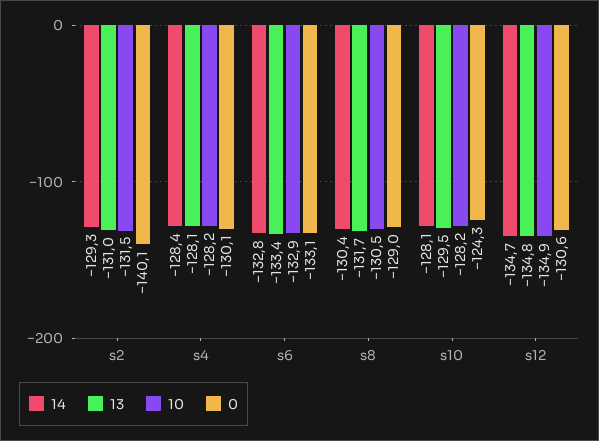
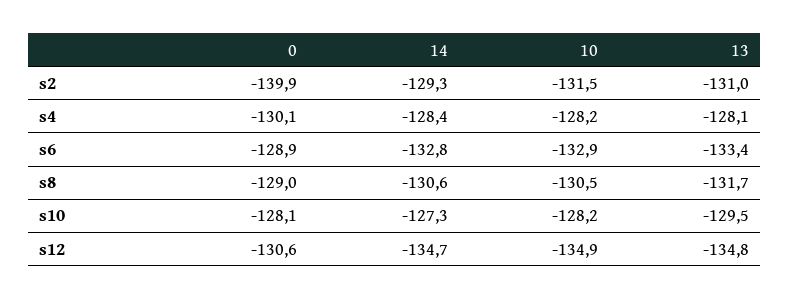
  {
    "14": {
      "s2": -129.3,
      "s4": -128.4,
      "s6": -132.8,
-     "s8": -130.4,
+     "s8": -130.6,
-     "s10": -128.1,
+     "s10": -127.3,
      "s12": -134.7
    },
    "13": {
      "s2": -131,
      "s4": -128.1,
      "s6": -133.4,
      "s8": -131.7,
      "s10": -129.5,
      "s12": -134.8
    },
    "10": {
      "s2": -131.5,
      "s4": -128.2,
      "s6": -132.9,
      "s8": -130.5,
      "s10": -128.2,
      "s12": -134.9
    },
    "0": {
-     "s2": -140.1,
+     "s2": -139.9,
      "s4": -130.1,
-     "s6": -133.1,
+     "s6": -128.9,
      "s8": -129,
-     "s10": -124.3,
+     "s10": -128.1,
      "s12": -130.6
    }
  }

